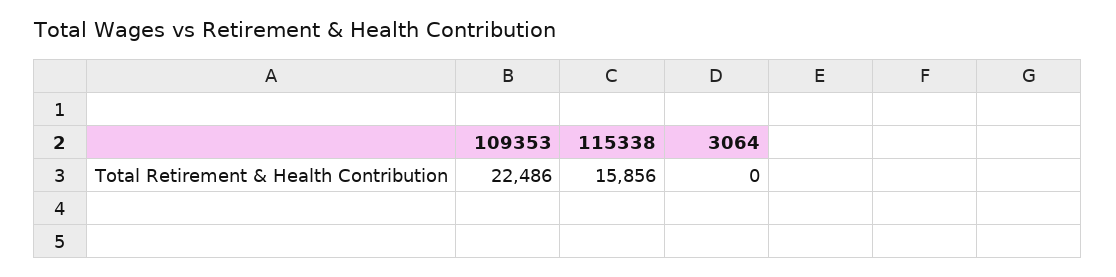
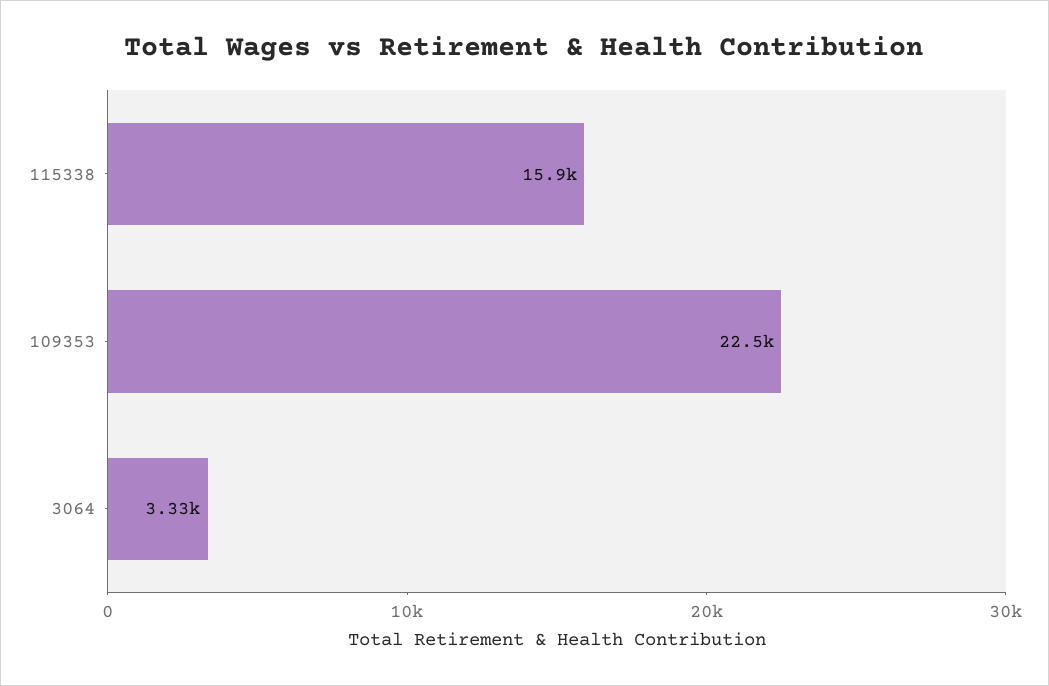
  {
    "109353": 22486,
    "115338": 15856,
-   "3064": 0
+   "3064": 3330
  }

